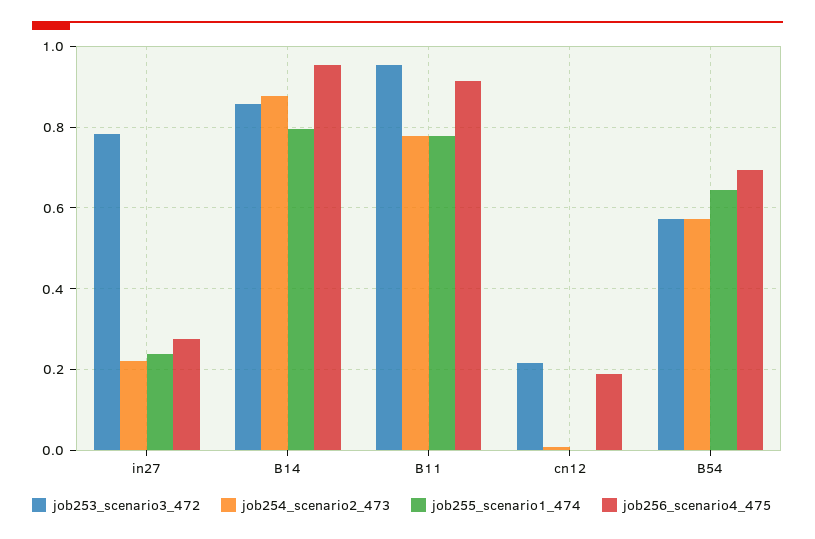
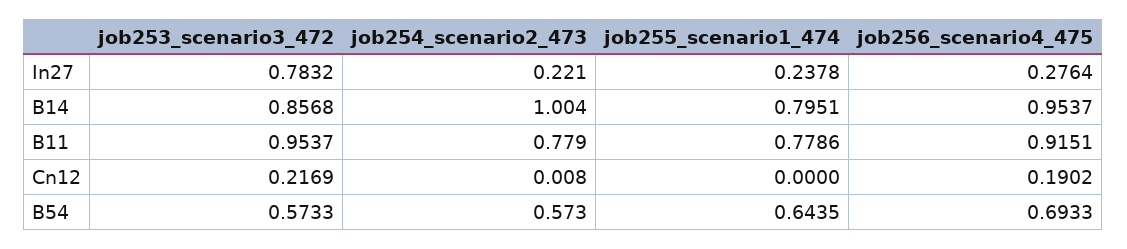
  {
    "job253_scenario3_472": {
      "in27": 0.7832,
      "B14": 0.8568,
      "B11": 0.9537,
      "cn12": 0.2169,
      "B54": 0.5733
    },
    "job254_scenario2_473": {
      "in27": 0.221,
-     "B14": 0.88,
+     "B14": 1.004,
      "B11": 0.779,
      "cn12": 0.008,
      "B54": 0.573
    },
    "job255_scenario1_474": {
      "in27": 0.2378,
      "B14": 0.7951,
      "B11": 0.7786,
      "cn12": 0,
      "B54": 0.6435
    },
    "job256_scenario4_475": {
      "in27": 0.2764,
      "B14": 0.9537,
      "B11": 0.9151,
      "cn12": 0.1902,
      "B54": 0.6933
    }
  }

